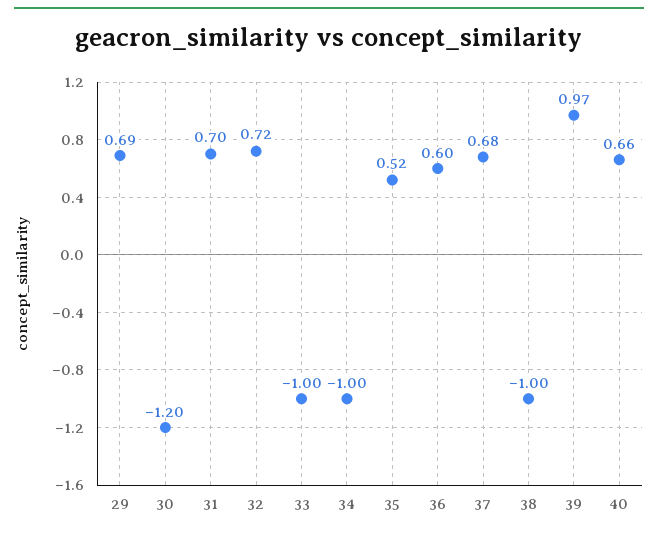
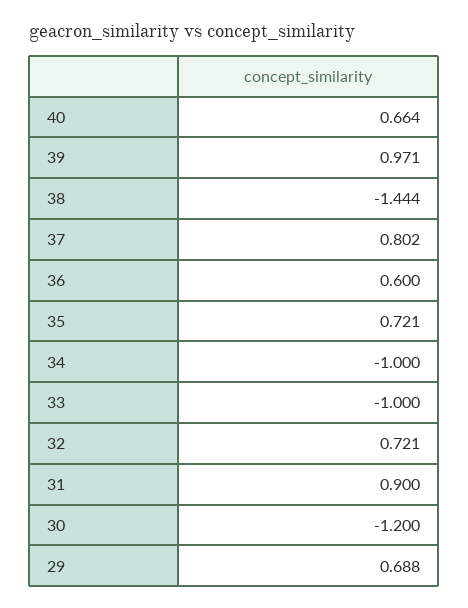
  {
    "29": 0.688,
    "30": -1.2,
-   "31": 0.7,
+   "31": 0.9,
    "32": 0.721,
    "33": -1,
    "34": -1,
-   "35": 0.52,
+   "35": 0.721,
    "36": 0.6,
-   "37": 0.68,
+   "37": 0.802,
-   "38": -1,
+   "38": -1.444,
    "39": 0.971,
    "40": 0.664
  }

